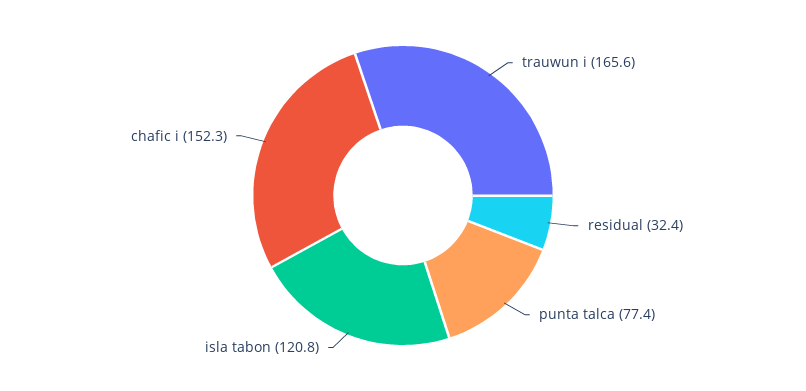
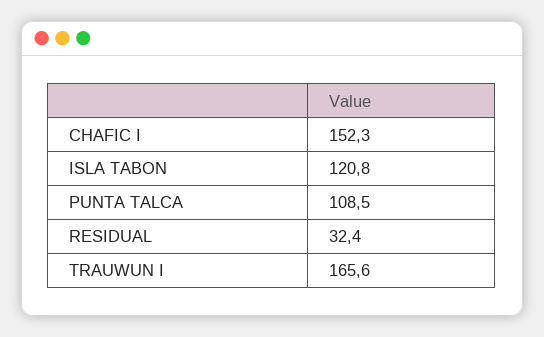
  {
    "trauwun i": 165.6,
    "residual": 32.4,
-   "punta talca": 77.4,
+   "punta talca": 108.5,
    "isla tabon": 120.8,
    "chafic i": 152.3
  }

